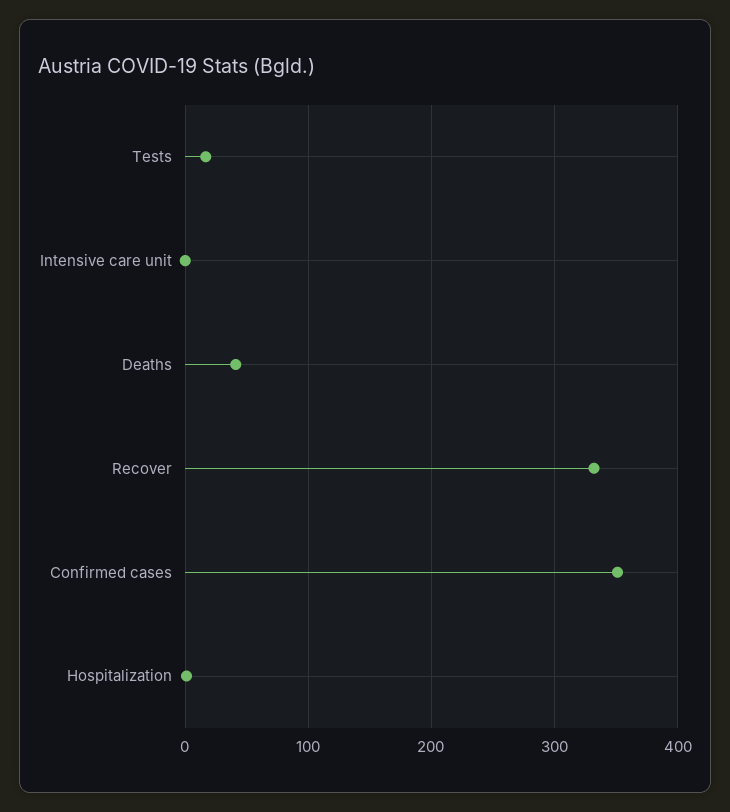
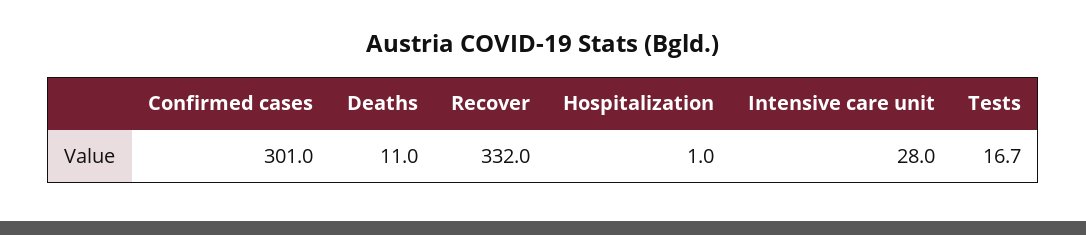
  {
    "Tests": 16.7,
-   "Intensive care unit": 0,
+   "Intensive care unit": 28,
-   "Deaths": 40,
+   "Deaths": 11,
    "Recover": 332,
-   "Confirmed cases": 350,
+   "Confirmed cases": 301,
    "Hospitalization": 1
  }

